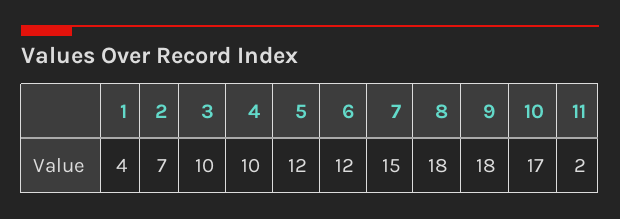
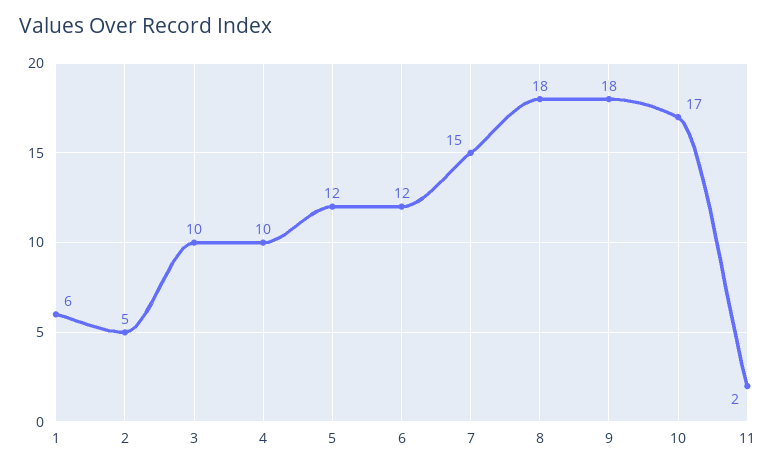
  {
-   "1": 4,
+   "1": 6,
-   "2": 7,
+   "2": 5,
    "3": 10,
    "4": 10,
    "5": 12,
    "6": 12,
    "7": 15,
    "8": 18,
    "9": 18,
    "10": 17,
    "11": 2
  }

